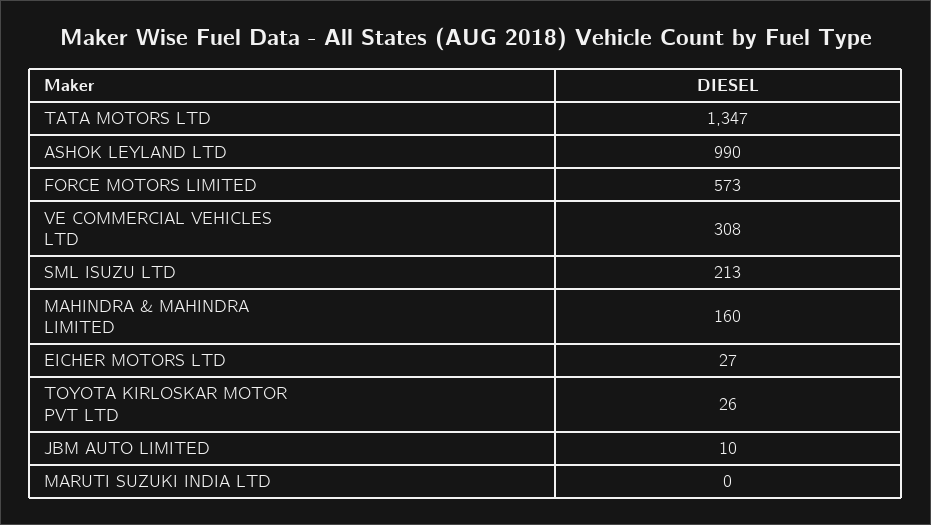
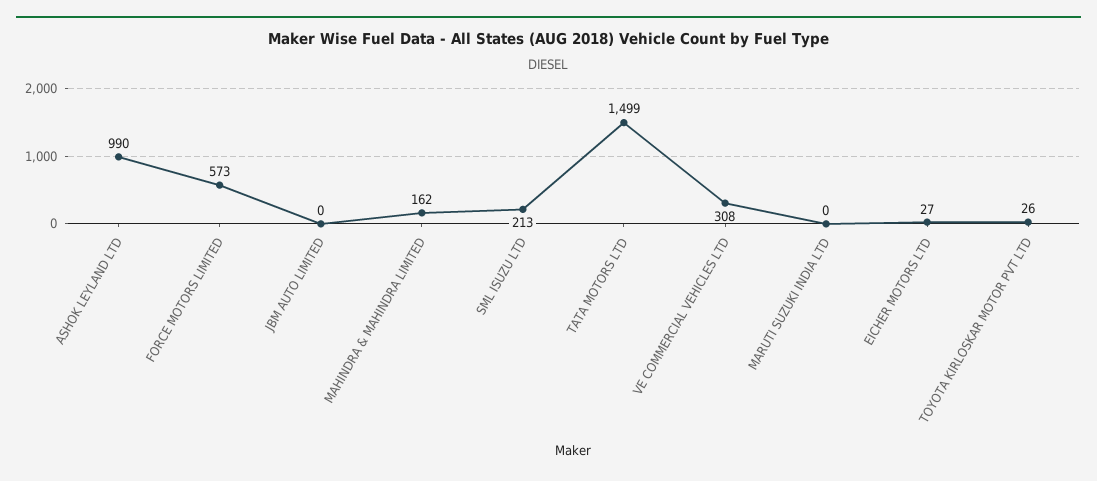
  {
-   "TATA MOTORS LTD": 1347,
+   "TATA MOTORS LTD": 1499,
    "ASHOK LEYLAND LTD": 990,
    "FORCE MOTORS LIMITED": 573,
    "VE COMMERCIAL VEHICLES LTD": 308,
    "SML ISUZU LTD": 213,
-   "MAHINDRA & MAHINDRA LIMITED": 160,
+   "MAHINDRA & MAHINDRA LIMITED": 162,
    "EICHER MOTORS LTD": 27,
    "TOYOTA KIRLOSKAR MOTOR PVT LTD": 26,
-   "JBM AUTO LIMITED": 10,
+   "JBM AUTO LIMITED": 0,
    "MARUTI SUZUKI INDIA LTD": 0
  }

